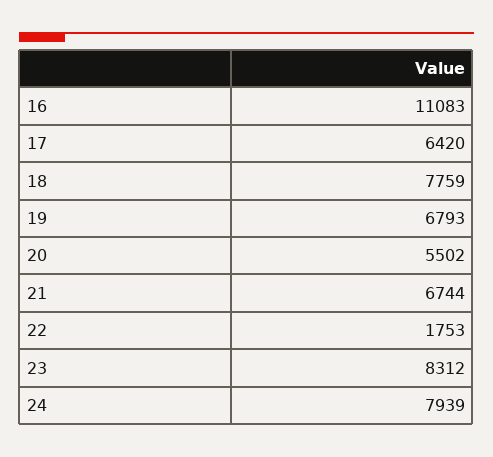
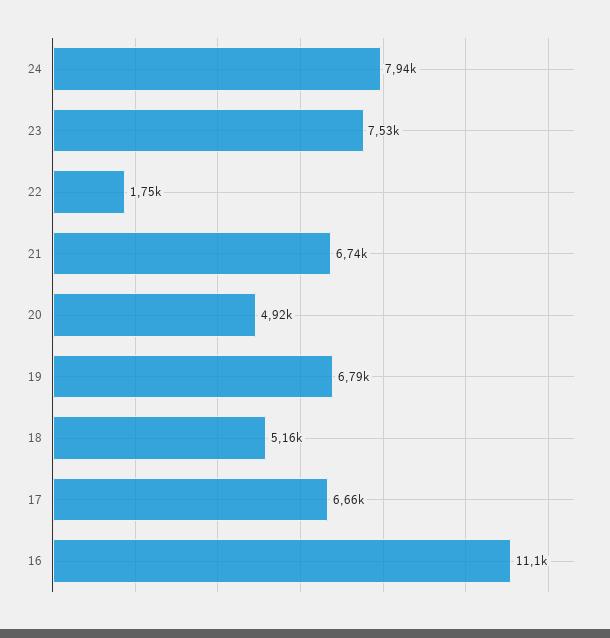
  {
    "16": 11083,
-   "17": 6420,
+   "17": 6660,
-   "18": 7759,
+   "18": 5160,
    "19": 6793,
-   "20": 5502,
+   "20": 4920,
    "21": 6744,
    "22": 1753,
-   "23": 8312,
+   "23": 7530,
    "24": 7939
  }

